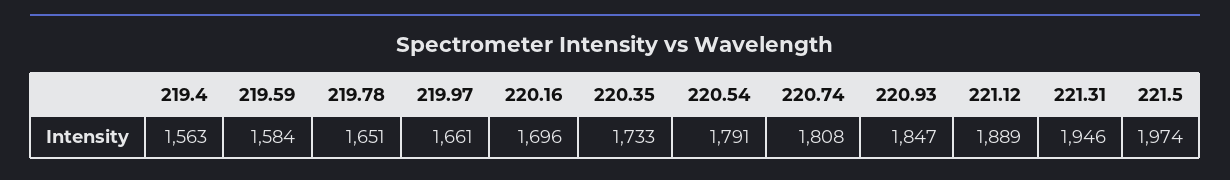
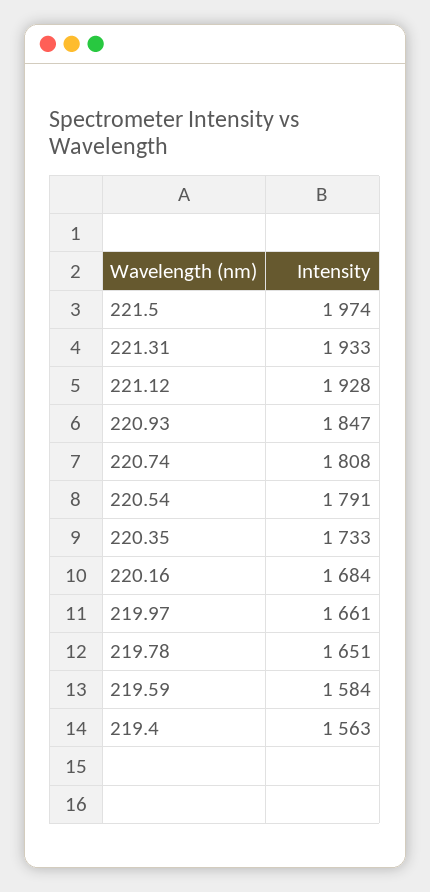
  {
    "219.4": 1563,
    "219.59": 1584,
    "219.78": 1651,
    "219.97": 1661,
-   "220.16": 1696,
+   "220.16": 1684,
    "220.35": 1733,
    "220.54": 1791,
    "220.74": 1808,
    "220.93": 1847,
-   "221.12": 1889,
+   "221.12": 1928,
-   "221.31": 1946,
+   "221.31": 1933,
    "221.5": 1974
  }

